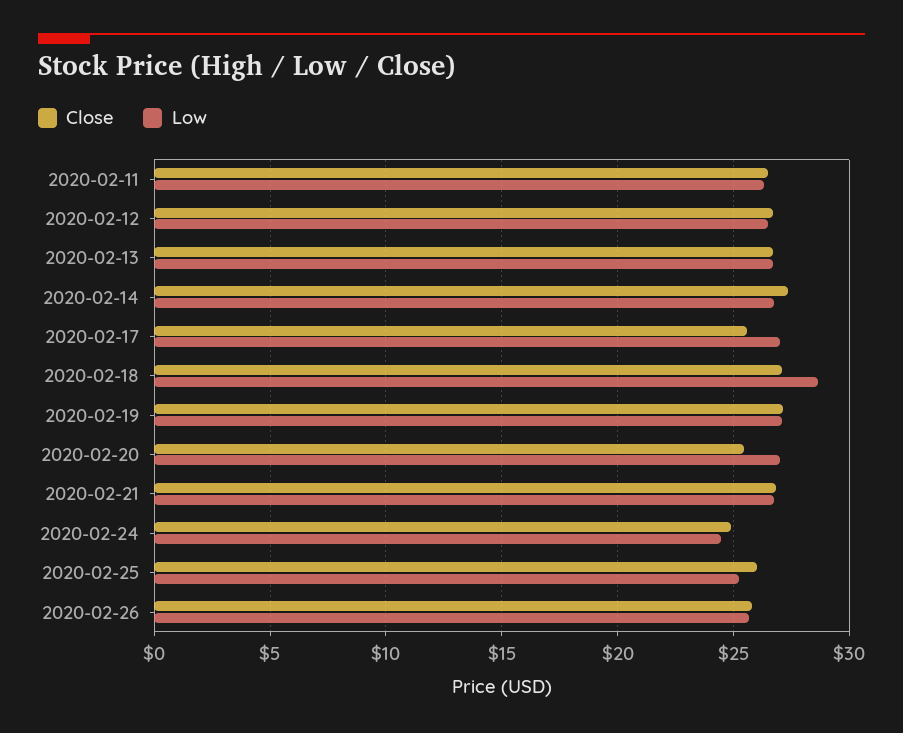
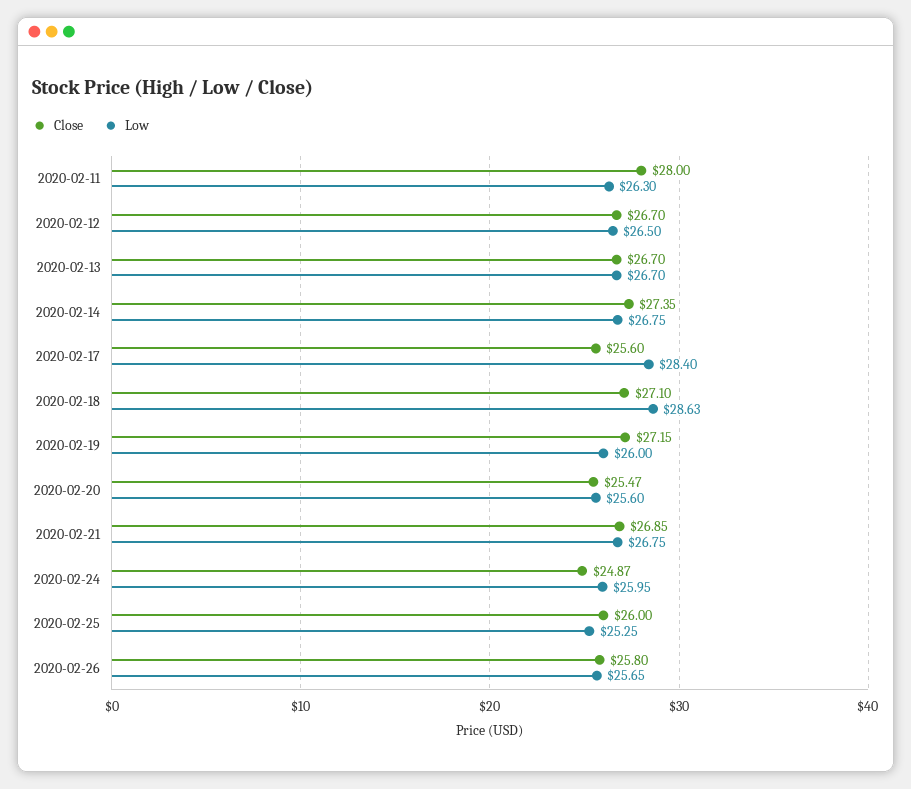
  {
    "Close": {
-     "2020-02-11": 26.5,
+     "2020-02-11": 28,
      "2020-02-12": 26.7,
      "2020-02-13": 26.7,
      "2020-02-14": 27.35,
      "2020-02-17": 25.6,
      "2020-02-18": 27.1,
      "2020-02-19": 27.15,
      "2020-02-20": 25.47,
      "2020-02-21": 26.85,
      "2020-02-24": 24.87,
      "2020-02-25": 26,
      "2020-02-26": 25.8
    },
    "Low": {
      "2020-02-11": 26.3,
      "2020-02-12": 26.5,
      "2020-02-13": 26.7,
      "2020-02-14": 26.75,
-     "2020-02-17": 27,
+     "2020-02-17": 28.4,
      "2020-02-18": 28.63,
-     "2020-02-19": 27,
+     "2020-02-19": 26,
-     "2020-02-20": 27,
+     "2020-02-20": 25.6,
      "2020-02-21": 26.75,
-     "2020-02-24": 24.5,
+     "2020-02-24": 25.95,
      "2020-02-25": 25.25,
      "2020-02-26": 25.65
    }
  }

